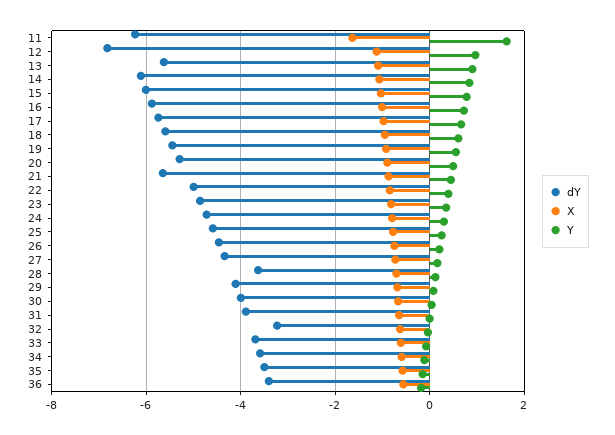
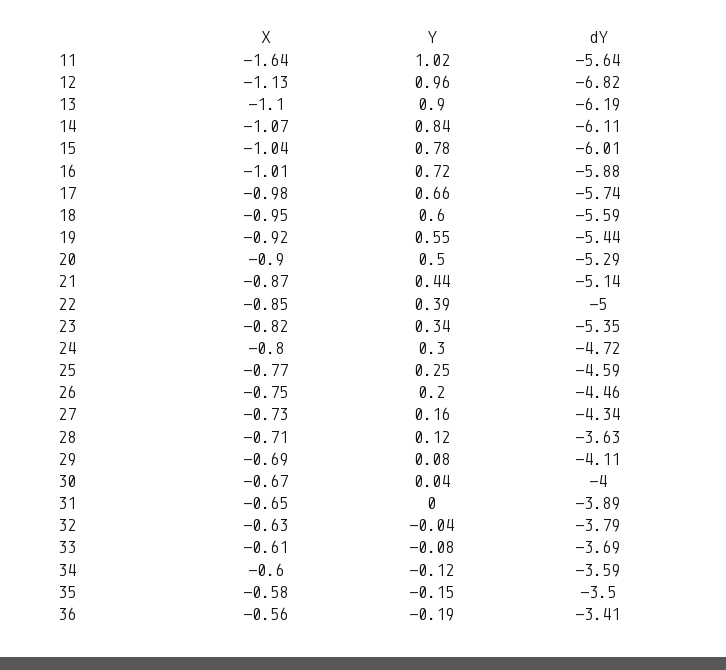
  {
    "dY": {
-     "11": -6.2,
+     "11": -5.64,
      "12": -6.82,
-     "13": -5.6,
+     "13": -6.19,
      "14": -6.11,
      "15": -6.01,
      "16": -5.88,
      "17": -5.74,
      "18": -5.59,
      "19": -5.44,
      "20": -5.29,
-     "21": -5.6,
+     "21": -5.14,
      "22": -5,
-     "23": -4.8,
+     "23": -5.35,
      "24": -4.72,
      "25": -4.59,
      "26": -4.46,
      "27": -4.34,
      "28": -3.63,
      "29": -4.11,
      "30": -4,
      "31": -3.89,
-     "32": -3.2,
+     "32": -3.79,
      "33": -3.69,
      "34": -3.59,
      "35": -3.5,
      "36": -3.41
    },
    "X": {
      "11": -1.64,
      "12": -1.13,
      "13": -1.1,
      "14": -1.07,
      "15": -1.04,
      "16": -1.01,
      "17": -0.98,
      "18": -0.95,
      "19": -0.92,
      "20": -0.9,
      "21": -0.87,
      "22": -0.85,
      "23": -0.82,
      "24": -0.8,
      "25": -0.77,
      "26": -0.75,
      "27": -0.73,
      "28": -0.71,
      "29": -0.69,
      "30": -0.67,
      "31": -0.65,
      "32": -0.63,
      "33": -0.61,
      "34": -0.6,
      "35": -0.58,
      "36": -0.56
    },
    "Y": {
-     "11": 1.6,
+     "11": 1.02,
      "12": 0.96,
      "13": 0.9,
      "14": 0.84,
      "15": 0.78,
      "16": 0.72,
      "17": 0.66,
      "18": 0.6,
      "19": 0.55,
      "20": 0.5,
      "21": 0.44,
      "22": 0.39,
      "23": 0.34,
      "24": 0.3,
      "25": 0.25,
      "26": 0.2,
      "27": 0.16,
      "28": 0.12,
      "29": 0.08,
      "30": 0.04,
      "31": 0,
      "32": -0.04,
      "33": -0.08,
      "34": -0.12,
      "35": -0.15,
      "36": -0.19
    }
  }

